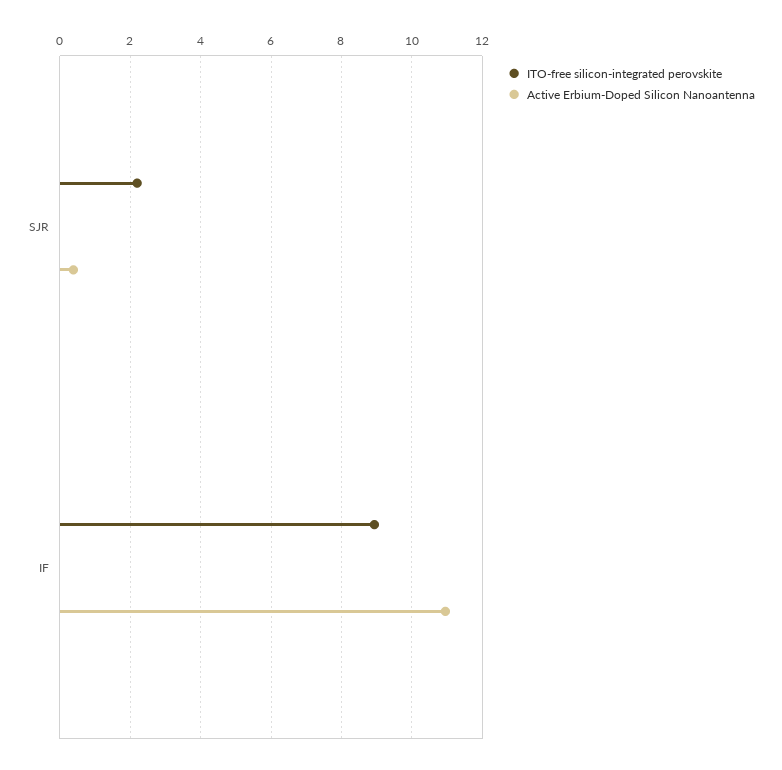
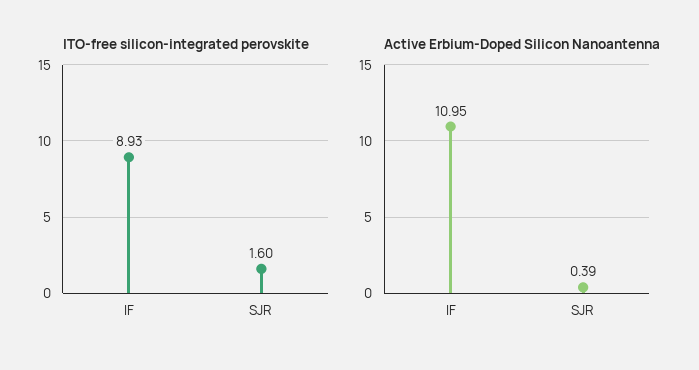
  {
    "ITO-free silicon-integrated perovskite": {
-     "SJR": 2.2,
+     "SJR": 1.6,
      "IF": 8.93
    },
    "Active Erbium-Doped Silicon Nanoantenna": {
      "SJR": 0.39,
      "IF": 10.95
    }
  }

